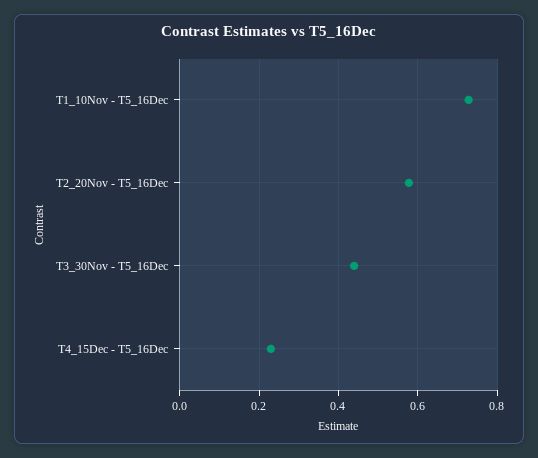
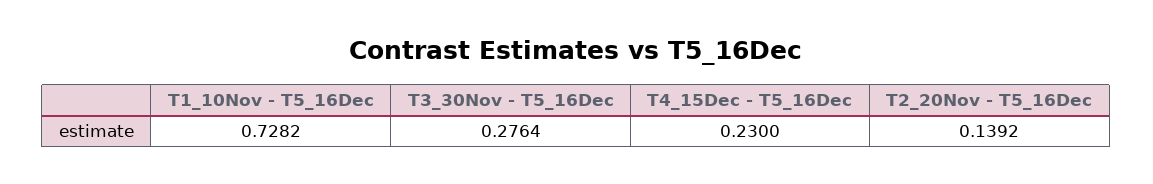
  {
    "T1_10Nov - T5_16Dec": 0.7282,
-   "T2_20Nov - T5_16Dec": 0.58,
+   "T2_20Nov - T5_16Dec": 0.1392,
-   "T3_30Nov - T5_16Dec": 0.44,
+   "T3_30Nov - T5_16Dec": 0.2764,
    "T4_15Dec - T5_16Dec": 0.23
  }

